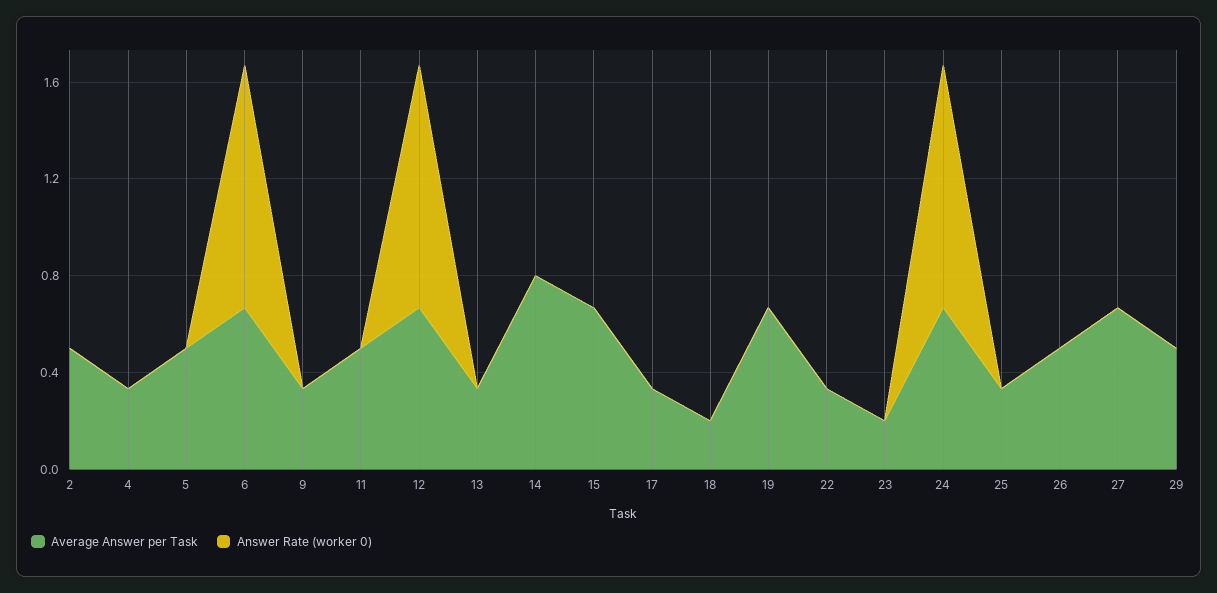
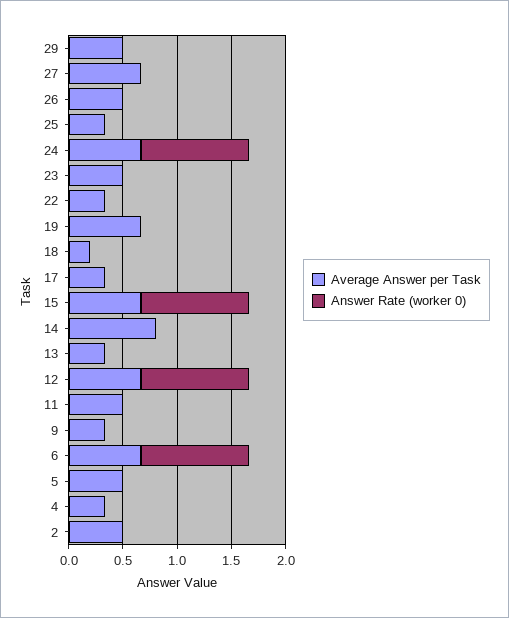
  {
    "Average Answer per Task": {
      "2": 0.5,
      "4": 0.3,
      "5": 0.5,
      "6": 0.7,
      "9": 0.3,
      "11": 0.5,
      "12": 0.7,
      "13": 0.3,
      "14": 0.8,
      "15": 0.7,
      "17": 0.3,
      "18": 0.2,
      "19": 0.7,
      "22": 0.3,
-     "23": 0.2,
+     "23": 0.5,
      "24": 0.7,
      "25": 0.3,
      "26": 0.5,
      "27": 0.7,
      "29": 0.5
    },
    "Answer Rate (worker 0)": {
      "2": 0,
      "4": 0,
      "5": 0,
      "6": 1,
      "9": 0,
      "11": 0,
      "12": 1,
      "13": 0,
      "14": 0,
-     "15": 0,
+     "15": 1,
      "17": 0,
      "18": 0,
      "19": 0,
      "22": 0,
      "23": 0,
      "24": 1,
      "25": 0,
      "26": 0,
      "27": 0,
      "29": 0
    }
  }

